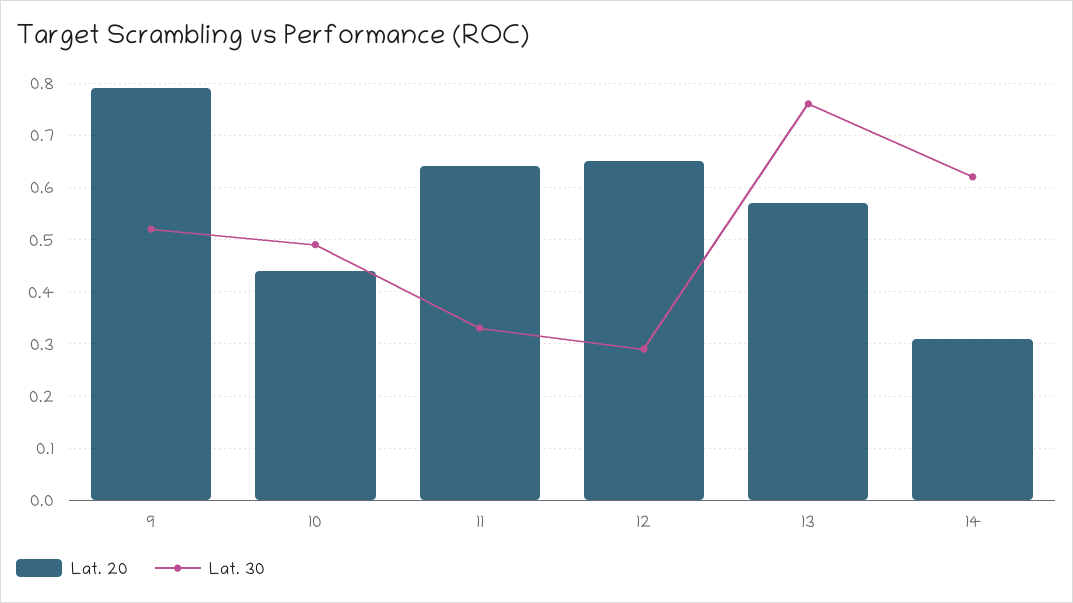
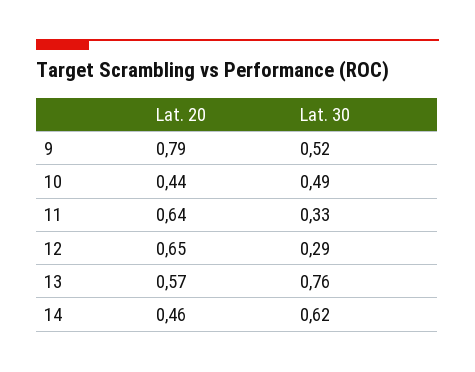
  {
    "Lat. 20": {
      "9": 0.79,
      "10": 0.44,
      "11": 0.64,
      "12": 0.65,
      "13": 0.57,
-     "14": 0.3
+     "14": 0.46
    },
    "Lat. 30": {
      "9": 0.52,
      "10": 0.49,
      "11": 0.33,
      "12": 0.29,
      "13": 0.76,
      "14": 0.62
    }
  }

